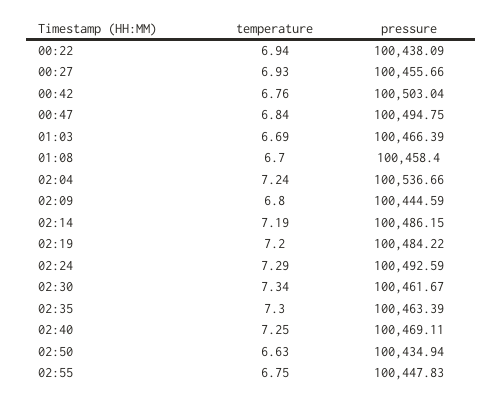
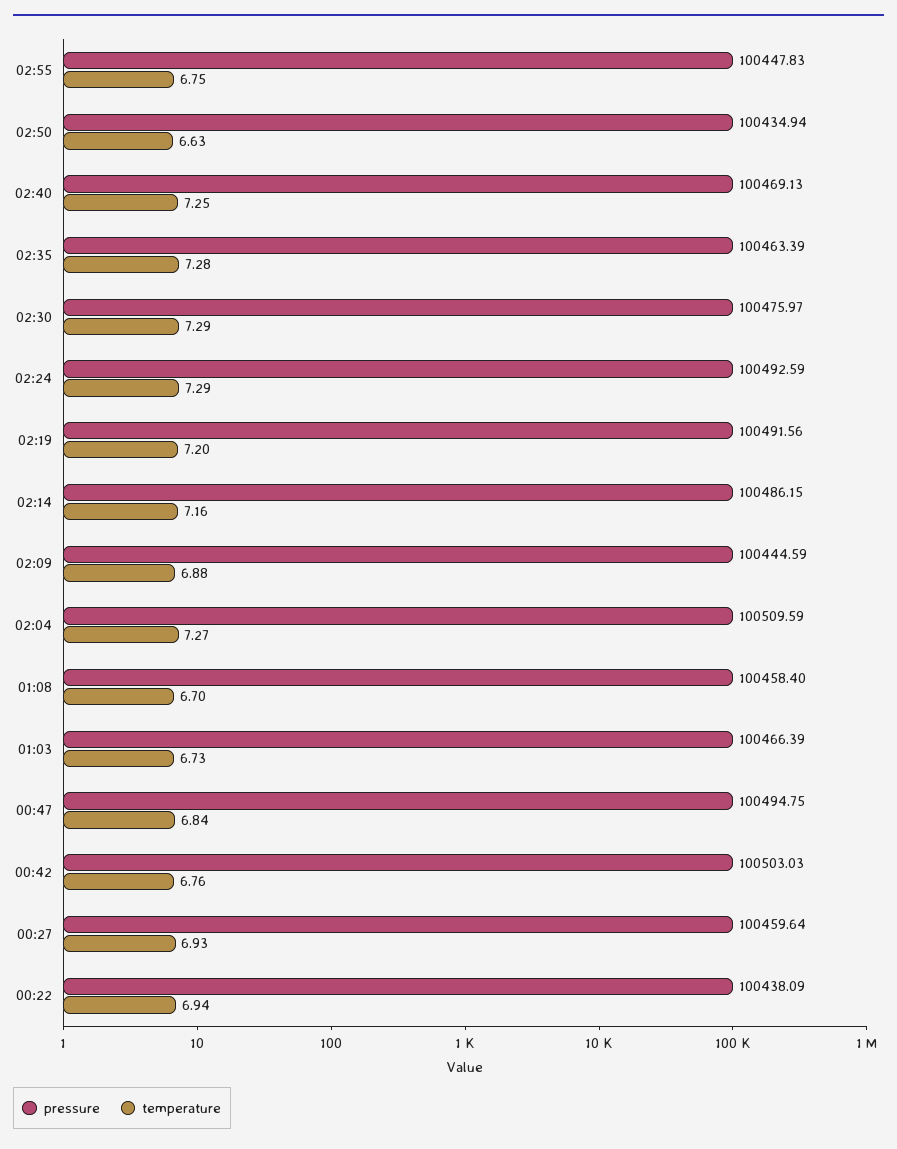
  {
    "temperature": {
      "00:22": 6.94,
      "00:27": 6.93,
      "00:42": 6.76,
      "00:47": 6.84,
-     "01:03": 6.69,
+     "01:03": 6.73,
      "01:08": 6.7,
-     "02:04": 7.24,
+     "02:04": 7.27,
-     "02:09": 6.8,
+     "02:09": 6.88,
-     "02:14": 7.19,
+     "02:14": 7.16,
      "02:19": 7.2,
      "02:24": 7.29,
-     "02:30": 7.34,
+     "02:30": 7.29,
-     "02:35": 7.3,
+     "02:35": 7.28,
      "02:40": 7.25,
      "02:50": 6.63,
      "02:55": 6.75
    },
    "pressure": {
      "00:22": 100438.09,
-     "00:27": 100455.66,
+     "00:27": 100459.64,
-     "00:42": 100503.04,
+     "00:42": 100503.03,
      "00:47": 100494.75,
      "01:03": 100466.39,
      "01:08": 100458.4,
-     "02:04": 100536.66,
+     "02:04": 100509.59,
      "02:09": 100444.59,
      "02:14": 100486.15,
-     "02:19": 100484.22,
+     "02:19": 100491.56,
      "02:24": 100492.59,
-     "02:30": 100461.67,
+     "02:30": 100475.97,
      "02:35": 100463.39,
-     "02:40": 100469.11,
+     "02:40": 100469.13,
      "02:50": 100434.94,
      "02:55": 100447.83
    }
  }

